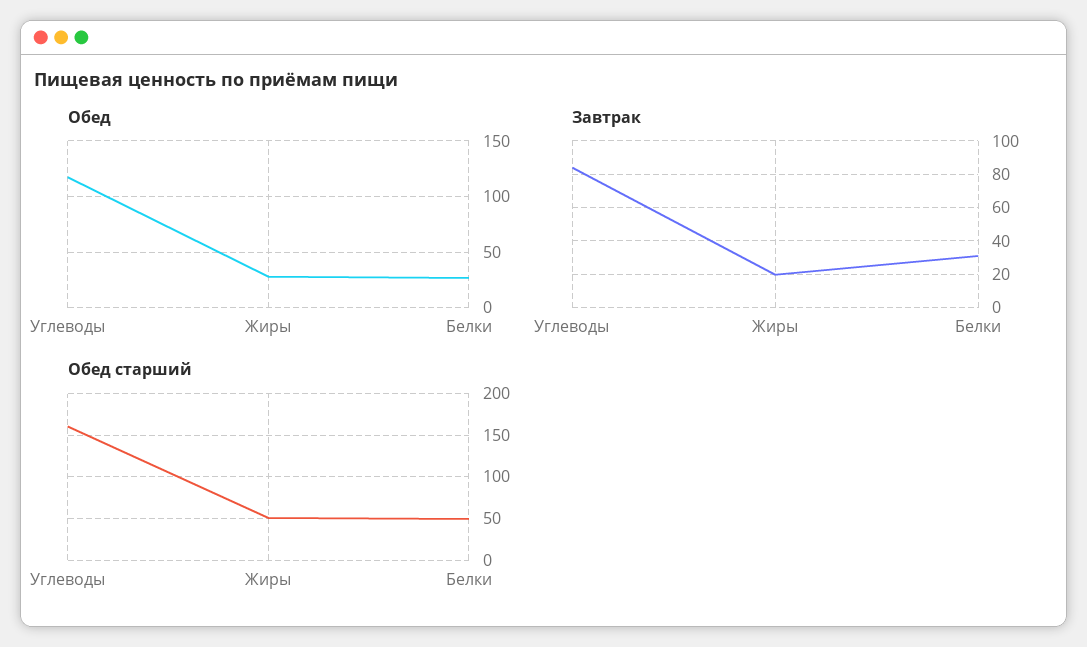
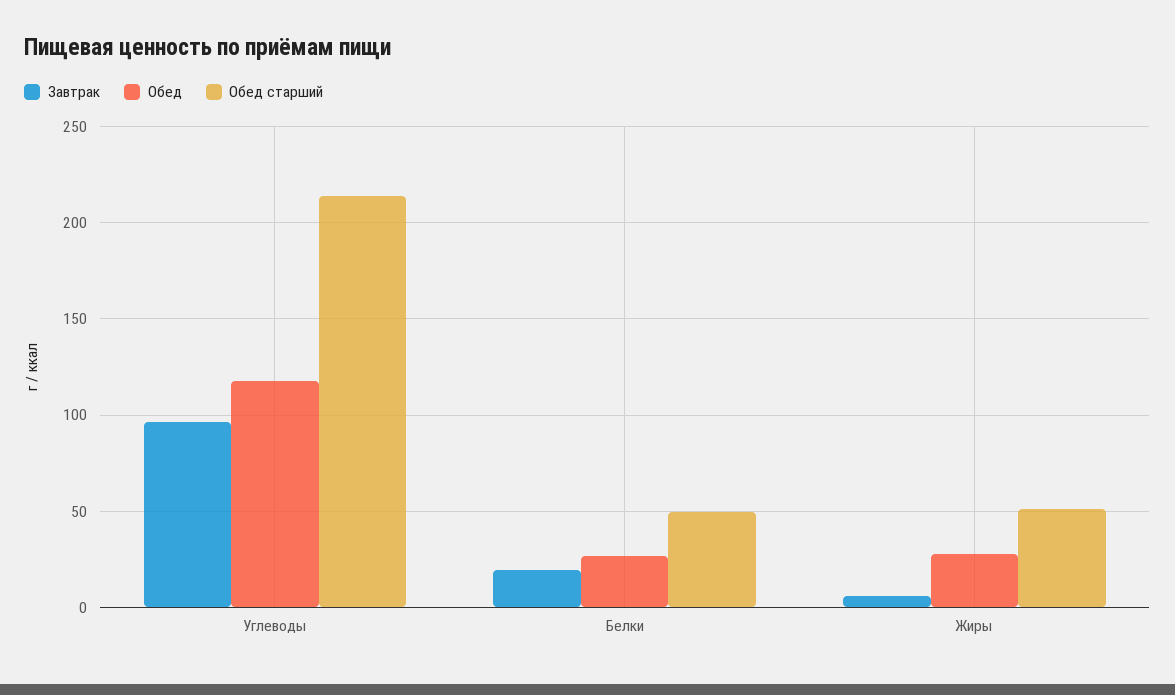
  {
    "Обед": {
      "Углеводы": 120,
      "Жиры": 30,
      "Белки": 25
    },
    "Завтрак": {
-     "Углеводы": 85,
+     "Углеводы": 95,
-     "Жиры": 20,
+     "Жиры": 5,
-     "Белки": 30
+     "Белки": 20
    },
    "Обед старший": {
-     "Углеводы": 160,
+     "Углеводы": 215,
      "Жиры": 50,
      "Белки": 50
    }
  }

